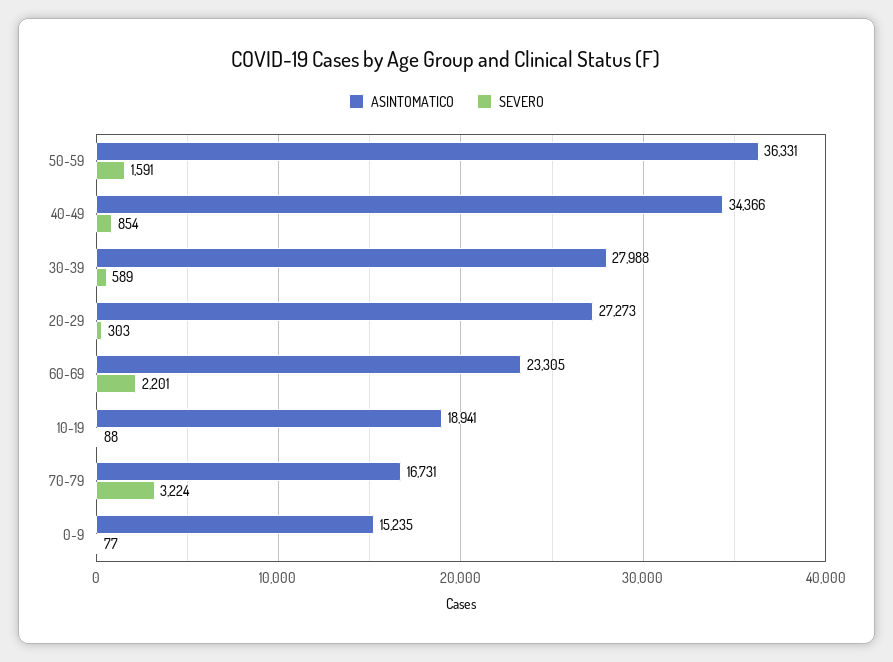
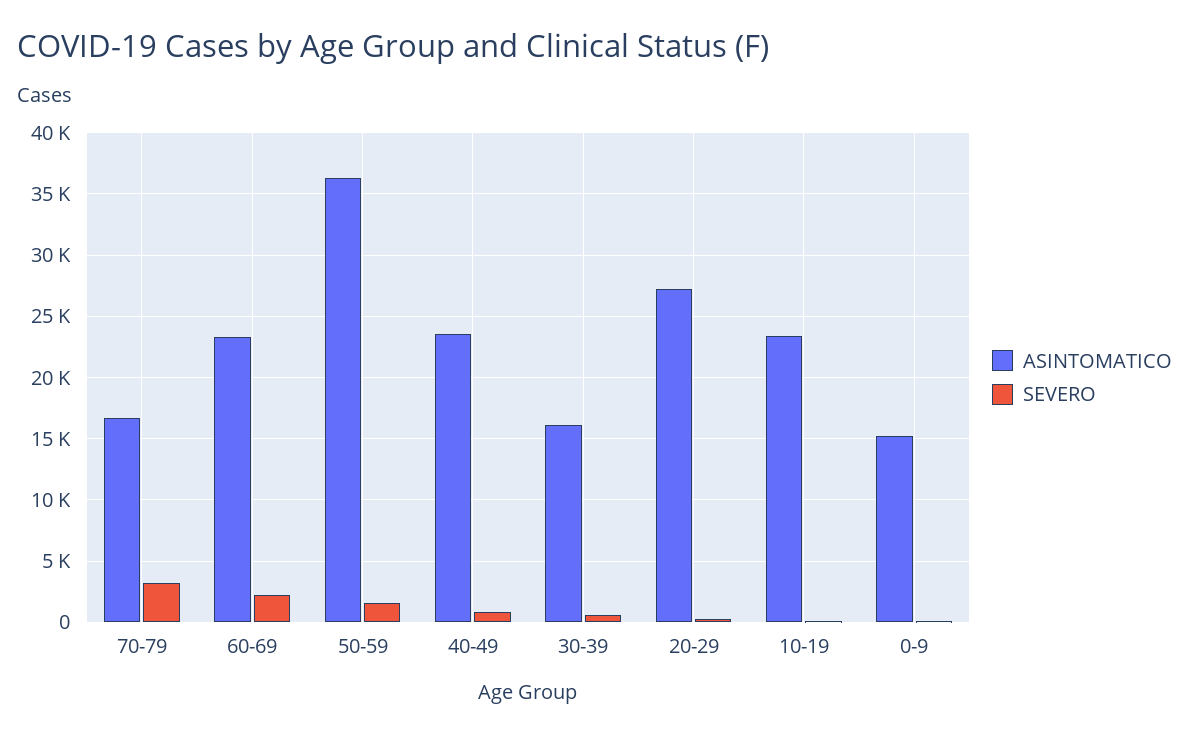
  {
    "ASINTOMATICO": {
      "50-59": 36331,
-     "40-49": 34366,
+     "40-49": 23500,
-     "30-39": 27988,
+     "30-39": 16000,
      "20-29": 27273,
      "60-69": 23305,
-     "10-19": 18941,
+     "10-19": 23500,
      "70-79": 16731,
      "0-9": 15235
    },
    "SEVERO": {
      "50-59": 1591,
      "40-49": 854,
      "30-39": 589,
      "20-29": 303,
      "60-69": 2201,
      "10-19": 88,
      "70-79": 3224,
      "0-9": 77
    }
  }

